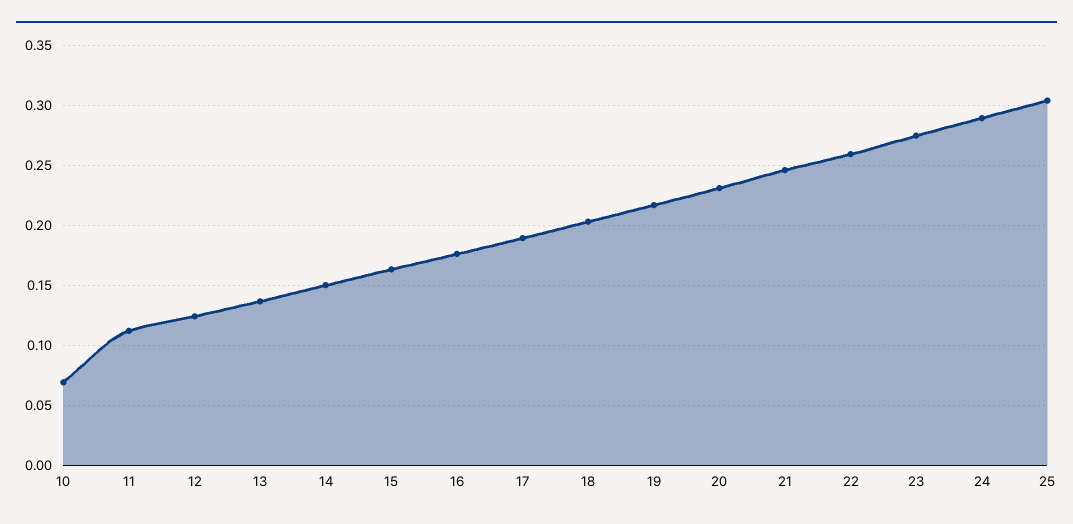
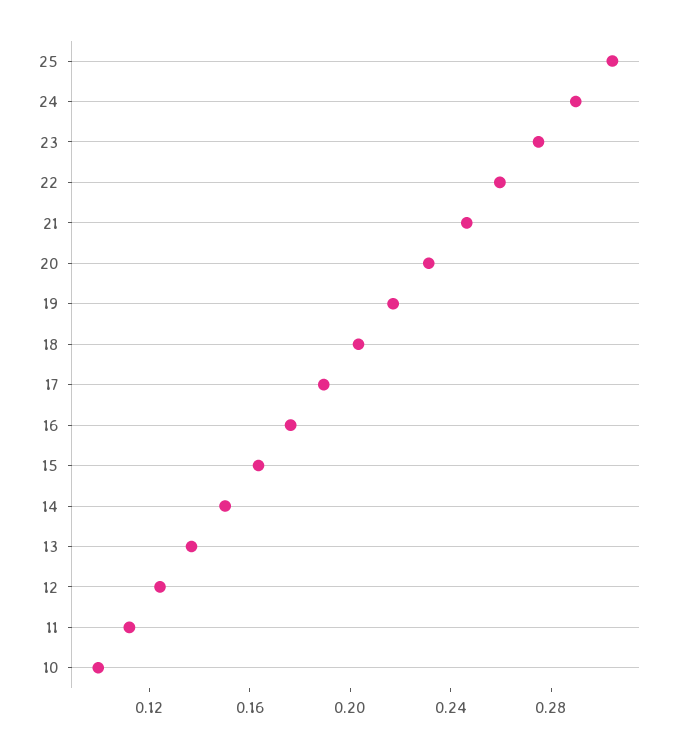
  {
-   "10": 0.07,
+   "10": 0.1,
    "11": 0.11,
    "12": 0.12,
    "13": 0.14,
    "14": 0.15,
    "15": 0.16,
    "16": 0.18,
    "17": 0.19,
    "18": 0.2,
    "19": 0.22,
    "20": 0.23,
    "21": 0.25,
    "22": 0.26,
    "23": 0.27,
    "24": 0.29,
    "25": 0.3
  }

